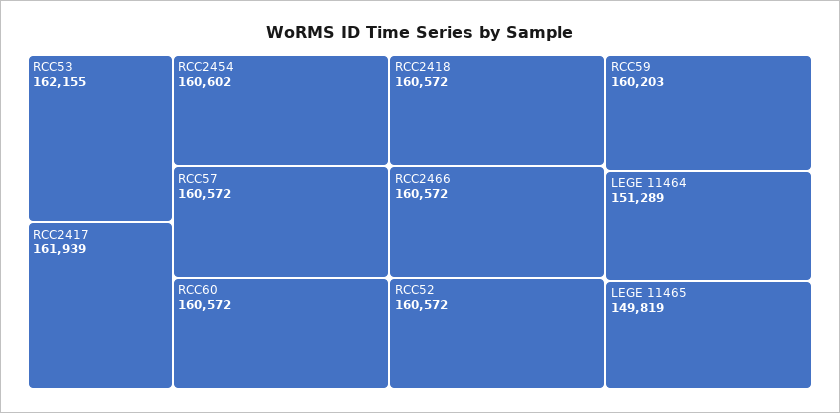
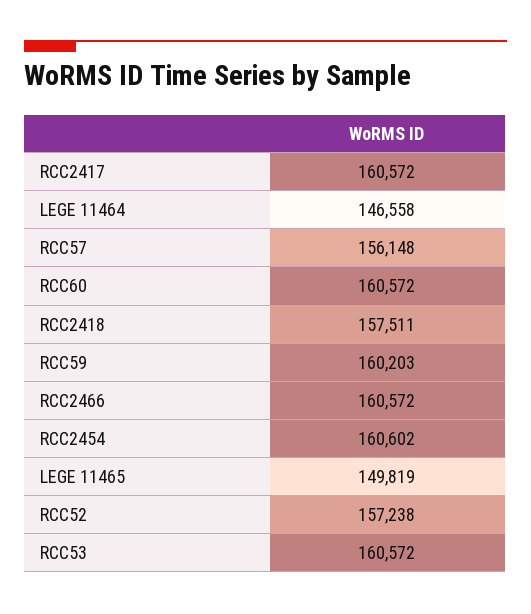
  {
-   "RCC53": 162155,
+   "RCC53": 160572,
-   "RCC2417": 161939,
+   "RCC2417": 160572,
    "RCC2454": 160602,
-   "RCC57": 160572,
+   "RCC57": 156148,
    "RCC60": 160572,
-   "RCC2418": 160572,
+   "RCC2418": 157511,
    "RCC2466": 160572,
-   "RCC52": 160572,
+   "RCC52": 157238,
    "RCC59": 160203,
-   "LEGE 11464": 151289,
+   "LEGE 11464": 146558,
    "LEGE 11465": 149819
  }

